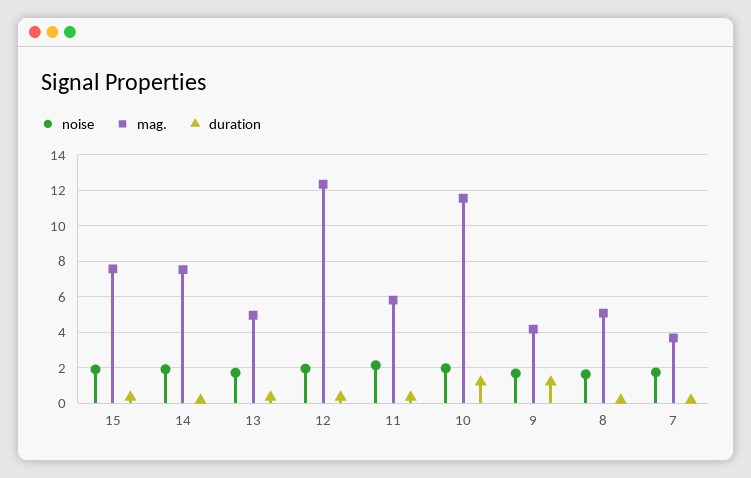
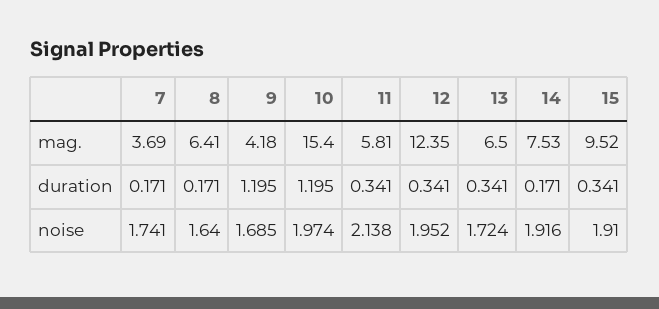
  {
    "noise": {
      "15": 1.91,
      "14": 1.916,
      "13": 1.724,
      "12": 1.952,
      "11": 2.138,
      "10": 1.974,
      "9": 1.685,
      "8": 1.64,
      "7": 1.741
    },
    "mag.": {
-     "15": 7.5,
+     "15": 9.52,
      "14": 7.53,
-     "13": 5,
+     "13": 6.5,
      "12": 12.35,
      "11": 5.81,
-     "10": 11.5,
+     "10": 15.4,
      "9": 4.18,
-     "8": 5,
+     "8": 6.41,
      "7": 3.69
    },
    "duration": {
      "15": 0.341,
      "14": 0.171,
      "13": 0.341,
      "12": 0.341,
      "11": 0.341,
      "10": 1.195,
      "9": 1.195,
      "8": 0.171,
      "7": 0.171
    }
  }

